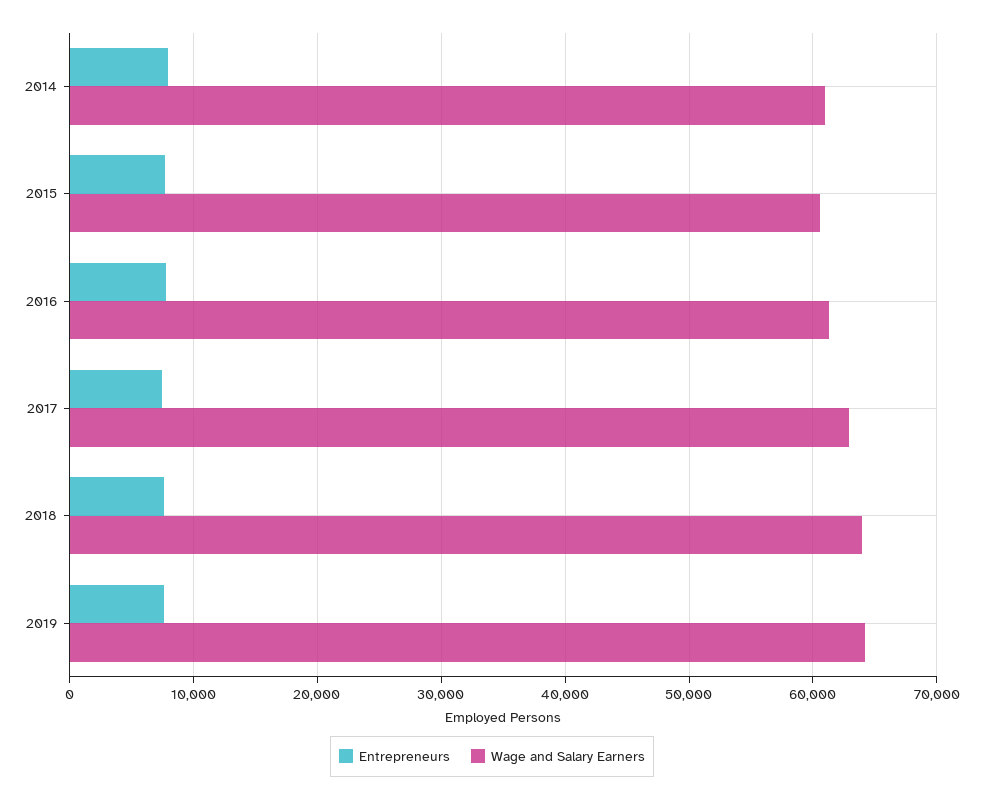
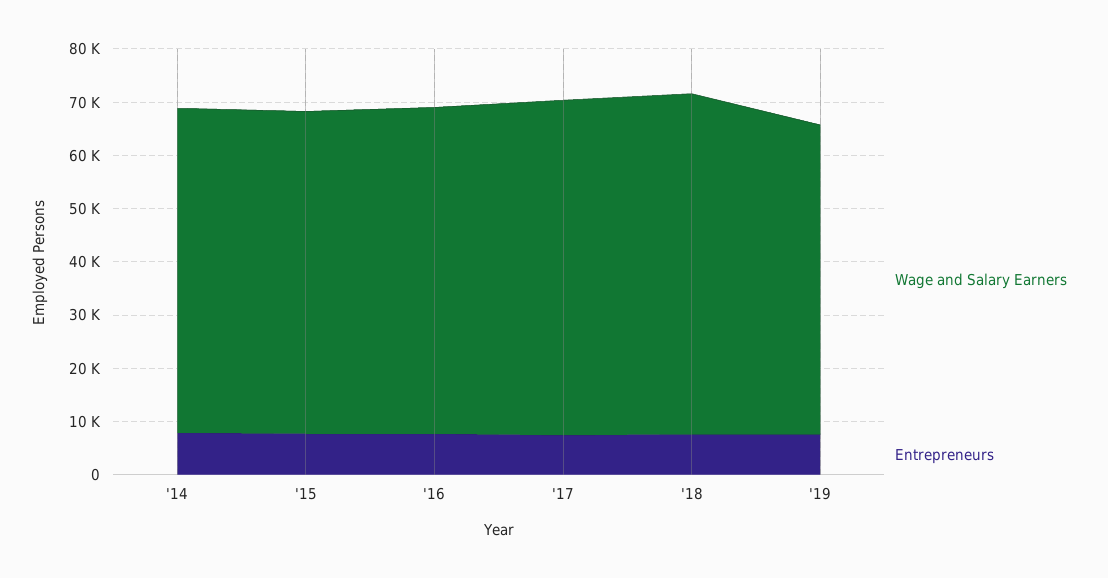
  {
    "Entrepreneurs": {
      "2014": 8000,
      "2015": 8000,
      "2016": 8000,
      "2017": 7000,
      "2018": 8000,
      "2019": 8000
    },
    "Wage and Salary Earners": {
      "2014": 61000,
      "2015": 61000,
      "2016": 61000,
      "2017": 63000,
      "2018": 64000,
-     "2019": 64000
+     "2019": 58000
    }
  }

